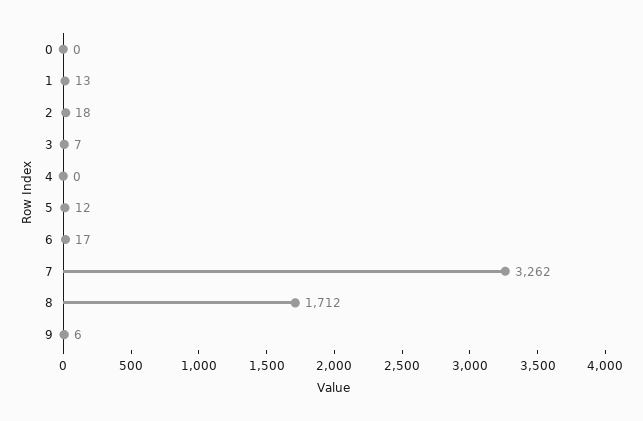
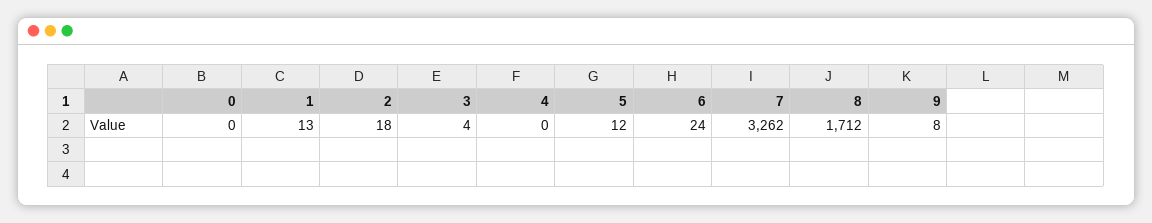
  {
    "0": 0,
    "1": 13,
    "2": 18,
-   "3": 7,
+   "3": 4,
    "4": 0,
    "5": 12,
-   "6": 17,
+   "6": 24,
    "7": 3262,
    "8": 1712,
-   "9": 6
+   "9": 8
  }

